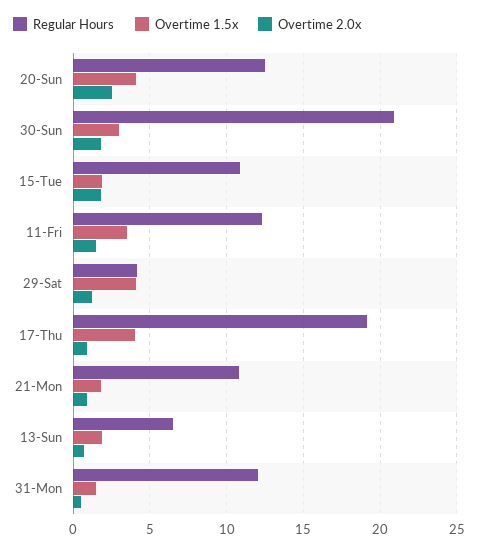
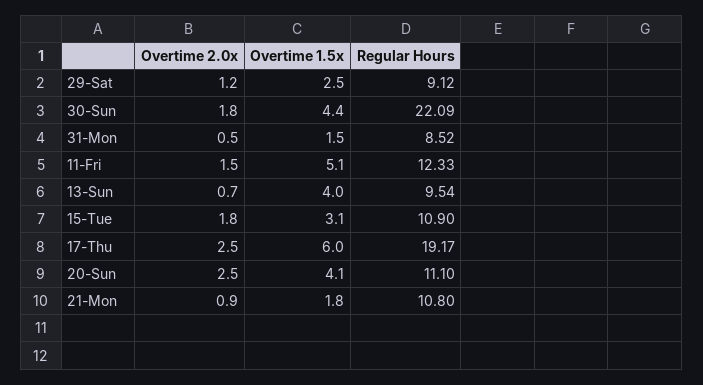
  {
    "Regular Hours": {
-     "20-Sun": 12.5,
+     "20-Sun": 11.1,
-     "30-Sun": 21,
+     "30-Sun": 22.09,
      "15-Tue": 10.9,
      "11-Fri": 12.33,
-     "29-Sat": 4,
+     "29-Sat": 9.12,
      "17-Thu": 19.17,
      "21-Mon": 10.8,
-     "13-Sun": 6.5,
+     "13-Sun": 9.54,
-     "31-Mon": 12
+     "31-Mon": 8.52
    },
    "Overtime 1.5x": {
      "20-Sun": 4.1,
-     "30-Sun": 3,
+     "30-Sun": 4.4,
-     "15-Tue": 2,
+     "15-Tue": 3.1,
-     "11-Fri": 3.5,
+     "11-Fri": 5.1,
-     "29-Sat": 4,
+     "29-Sat": 2.5,
-     "17-Thu": 4,
+     "17-Thu": 6,
      "21-Mon": 1.8,
-     "13-Sun": 2,
+     "13-Sun": 4,
      "31-Mon": 1.5
    },
    "Overtime 2.0x": {
      "20-Sun": 2.5,
      "30-Sun": 1.8,
      "15-Tue": 1.8,
      "11-Fri": 1.5,
      "29-Sat": 1.2,
-     "17-Thu": 1,
+     "17-Thu": 2.5,
      "21-Mon": 0.9,
      "13-Sun": 0.7,
      "31-Mon": 0.5
    }
  }

